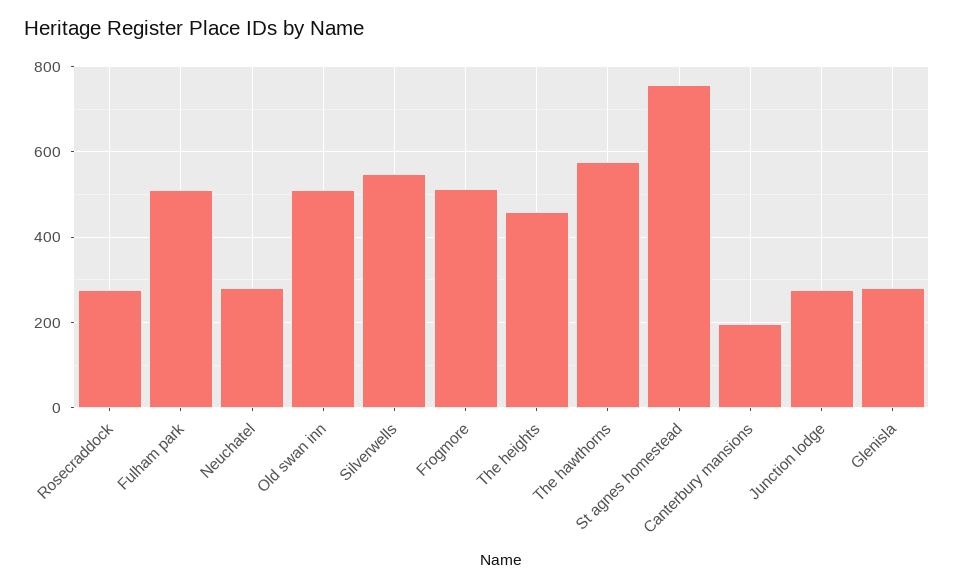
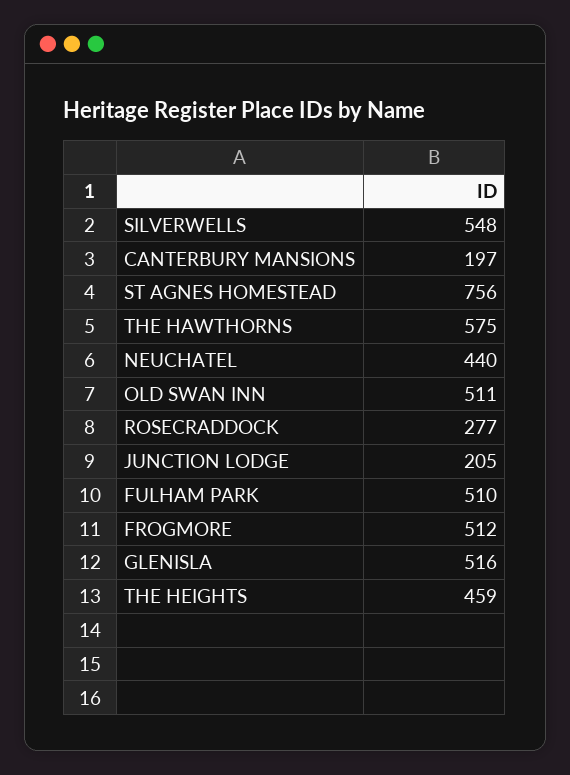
  {
    "Rosecraddock": 277,
    "Fulham park": 510,
-   "Neuchatel": 280,
+   "Neuchatel": 440,
    "Old swan inn": 511,
    "Silverwells": 548,
    "Frogmore": 512,
    "The heights": 459,
    "The hawthorns": 575,
    "St agnes homestead": 756,
    "Canterbury mansions": 197,
-   "Junction lodge": 280,
+   "Junction lodge": 205,
-   "Glenisla": 280
+   "Glenisla": 516
  }

